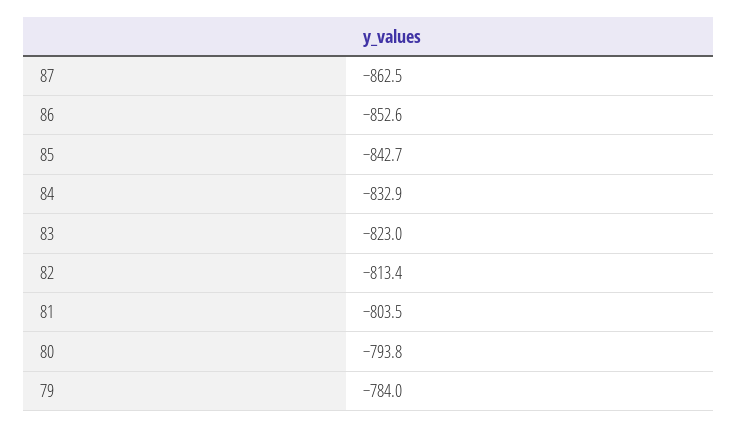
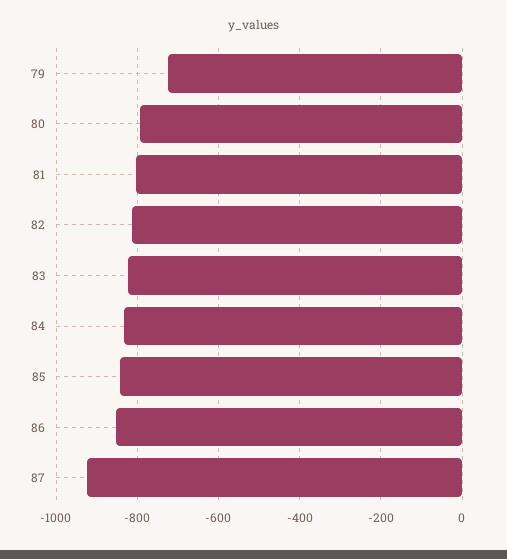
  {
-   "87": -862.5,
+   "87": -920,
    "86": -852.6,
    "85": -842.7,
    "84": -832.9,
    "83": -823,
    "82": -813.4,
    "81": -803.5,
    "80": -793.8,
-   "79": -784
+   "79": -720
  }

